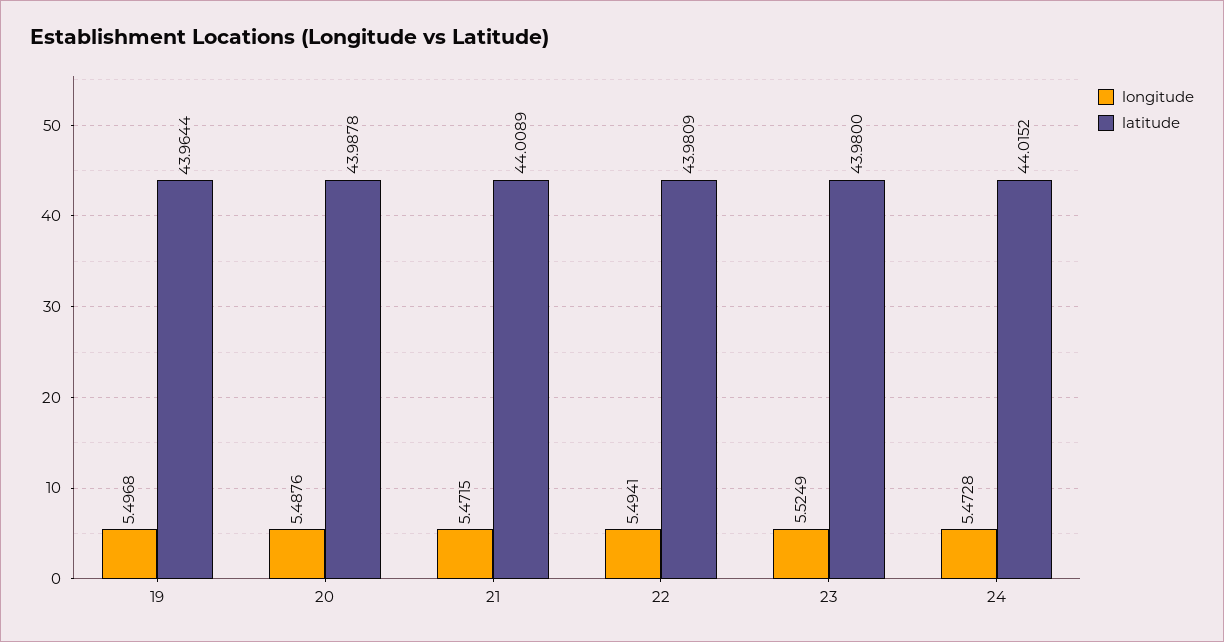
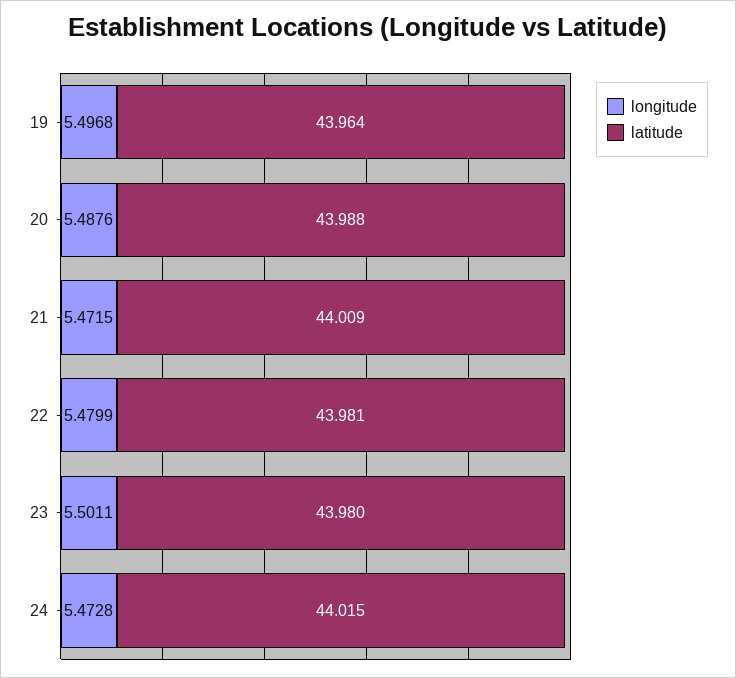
  {
    "longitude": {
      "19": 5.4968,
      "20": 5.4876,
      "21": 5.4715,
-     "22": 5.4941,
+     "22": 5.4799,
-     "23": 5.5249,
+     "23": 5.5011,
      "24": 5.4728
    },
    "latitude": {
      "19": 43.9644,
      "20": 43.9878,
      "21": 44.0089,
      "22": 43.9809,
      "23": 43.98,
      "24": 44.0152
    }
  }

